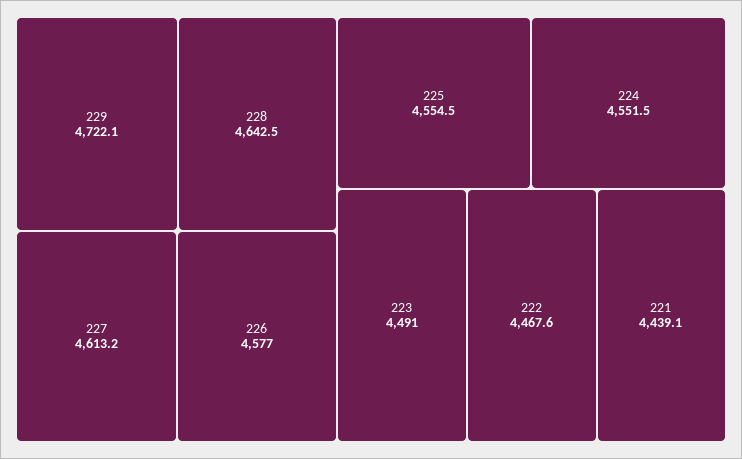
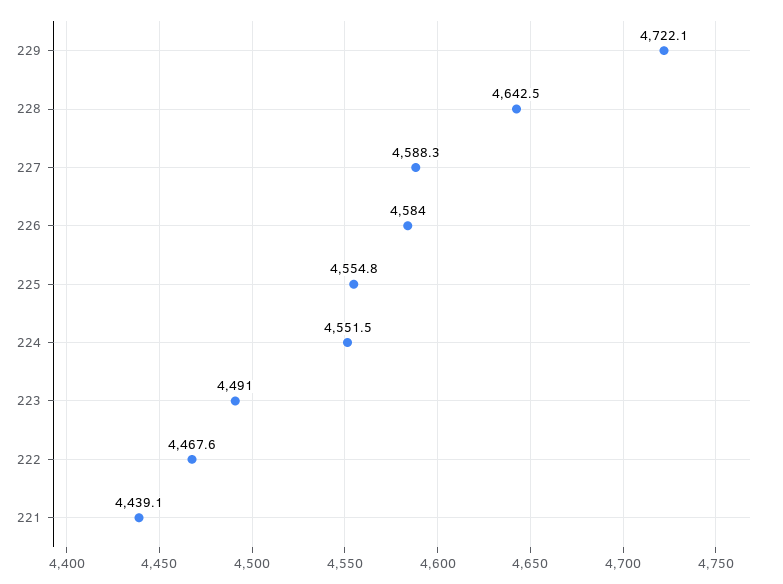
  {
    "229": 4722.1,
    "228": 4642.5,
-   "227": 4613.2,
+   "227": 4588.3,
-   "226": 4577,
+   "226": 4584,
-   "225": 4554.5,
+   "225": 4554.8,
    "224": 4551.5,
    "223": 4491,
    "222": 4467.6,
    "221": 4439.1
  }

